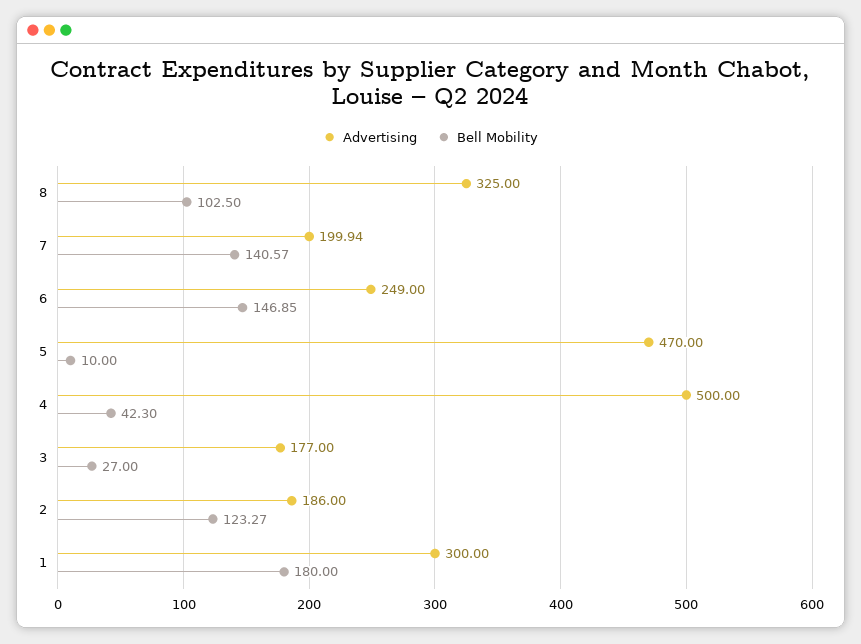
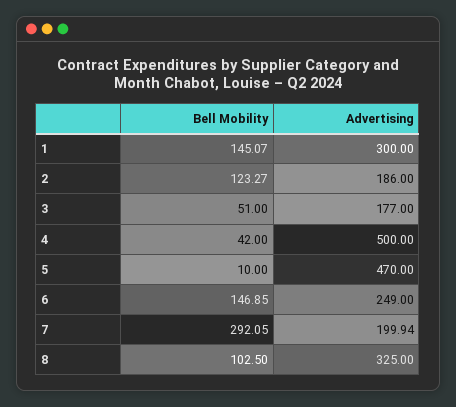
  {
    "Advertising": {
      "8": 325,
      "7": 199.94,
      "6": 249,
      "5": 470,
      "4": 500,
      "3": 177,
      "2": 186,
      "1": 300
    },
    "Bell Mobility": {
      "8": 102.5,
-     "7": 140.57,
+     "7": 292.05,
      "6": 146.85,
      "5": 10,
-     "4": 42.3,
+     "4": 42,
-     "3": 27,
+     "3": 51,
      "2": 123.27,
-     "1": 180
+     "1": 145.07
    }
  }

